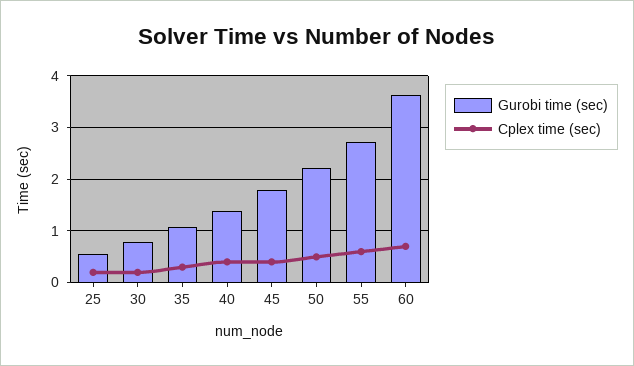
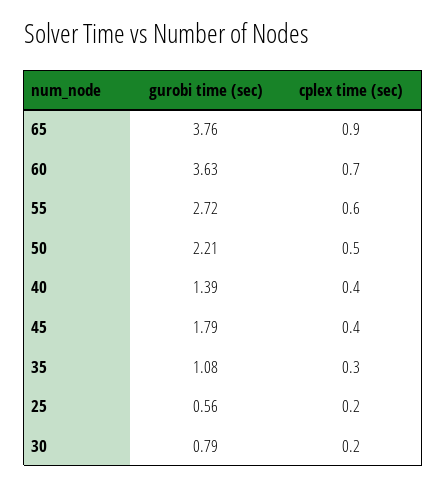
  {
    "Gurobi time (sec)": {
      "25": 0.56,
      "30": 0.79,
      "35": 1.08,
      "40": 1.39,
      "45": 1.79,
      "50": 2.21,
      "55": 2.72,
-     "60": 3.63
+     "60": 3.63,
+     "65": 3.76
    },
    "Cplex time (sec)": {
      "25": 0.2,
      "30": 0.2,
      "35": 0.3,
      "40": 0.4,
      "45": 0.4,
      "50": 0.5,
      "55": 0.6,
-     "60": 0.7
+     "60": 0.7,
+     "65": 0.9
    }
  }

